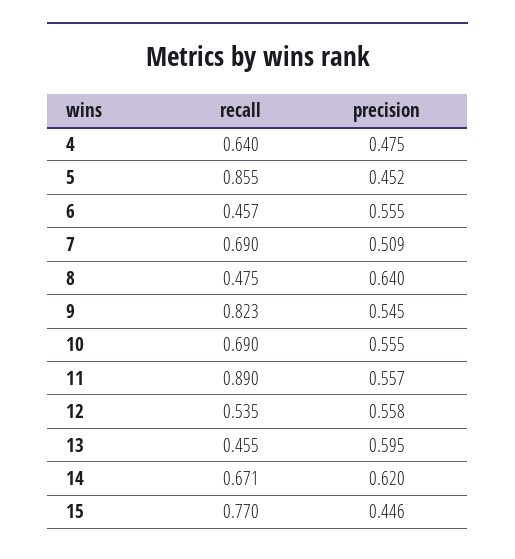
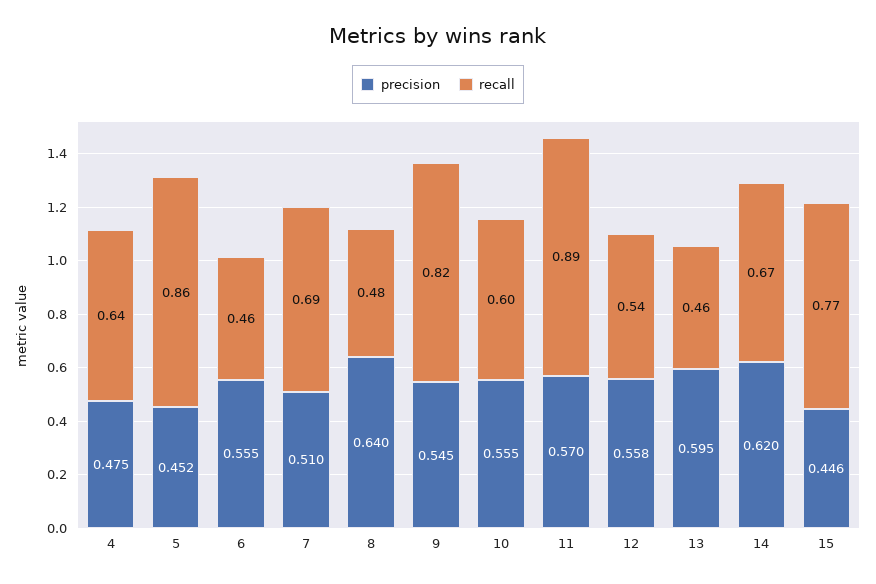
  {
    "recall": {
      "4": 0.64,
      "5": 0.855,
      "6": 0.457,
      "7": 0.69,
      "8": 0.475,
      "9": 0.823,
-     "10": 0.69,
+     "10": 0.6,
      "11": 0.89,
      "12": 0.535,
      "13": 0.455,
      "14": 0.671,
      "15": 0.77
    },
    "precision": {
      "4": 0.475,
      "5": 0.452,
      "6": 0.555,
-     "7": 0.509,
+     "7": 0.51,
      "8": 0.64,
      "9": 0.545,
      "10": 0.555,
-     "11": 0.557,
+     "11": 0.57,
      "12": 0.558,
      "13": 0.595,
      "14": 0.62,
      "15": 0.446
    }
  }

